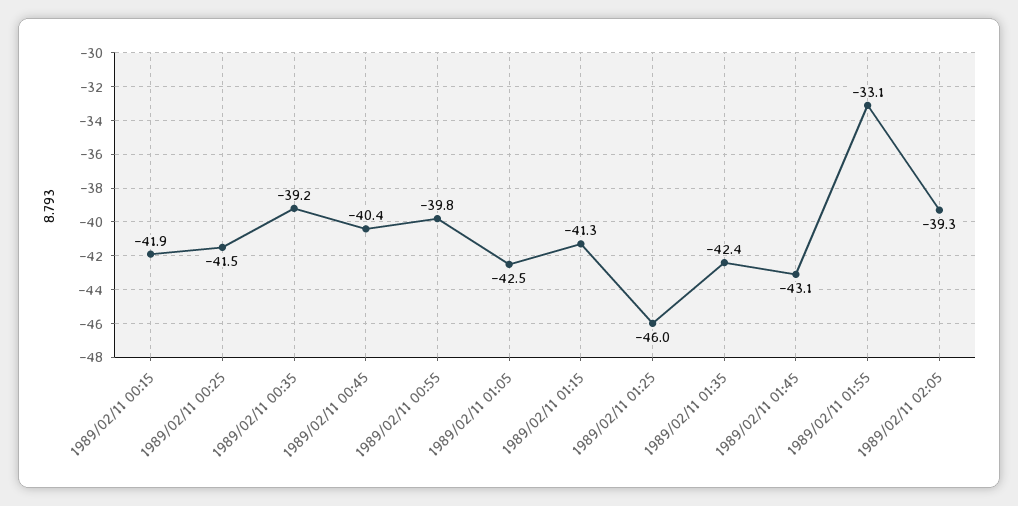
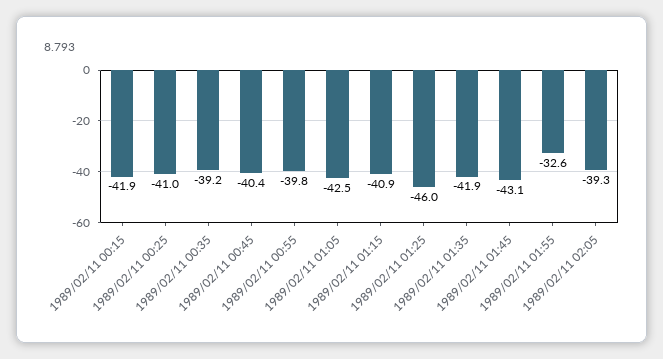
  {
    "1989/02/11 00:15": -41.9,
-   "1989/02/11 00:25": -41.5,
+   "1989/02/11 00:25": -41,
    "1989/02/11 00:35": -39.2,
    "1989/02/11 00:45": -40.4,
    "1989/02/11 00:55": -39.8,
    "1989/02/11 01:05": -42.5,
-   "1989/02/11 01:15": -41.3,
+   "1989/02/11 01:15": -40.9,
    "1989/02/11 01:25": -46,
-   "1989/02/11 01:35": -42.4,
+   "1989/02/11 01:35": -41.9,
    "1989/02/11 01:45": -43.1,
-   "1989/02/11 01:55": -33.1,
+   "1989/02/11 01:55": -32.6,
    "1989/02/11 02:05": -39.3
  }

